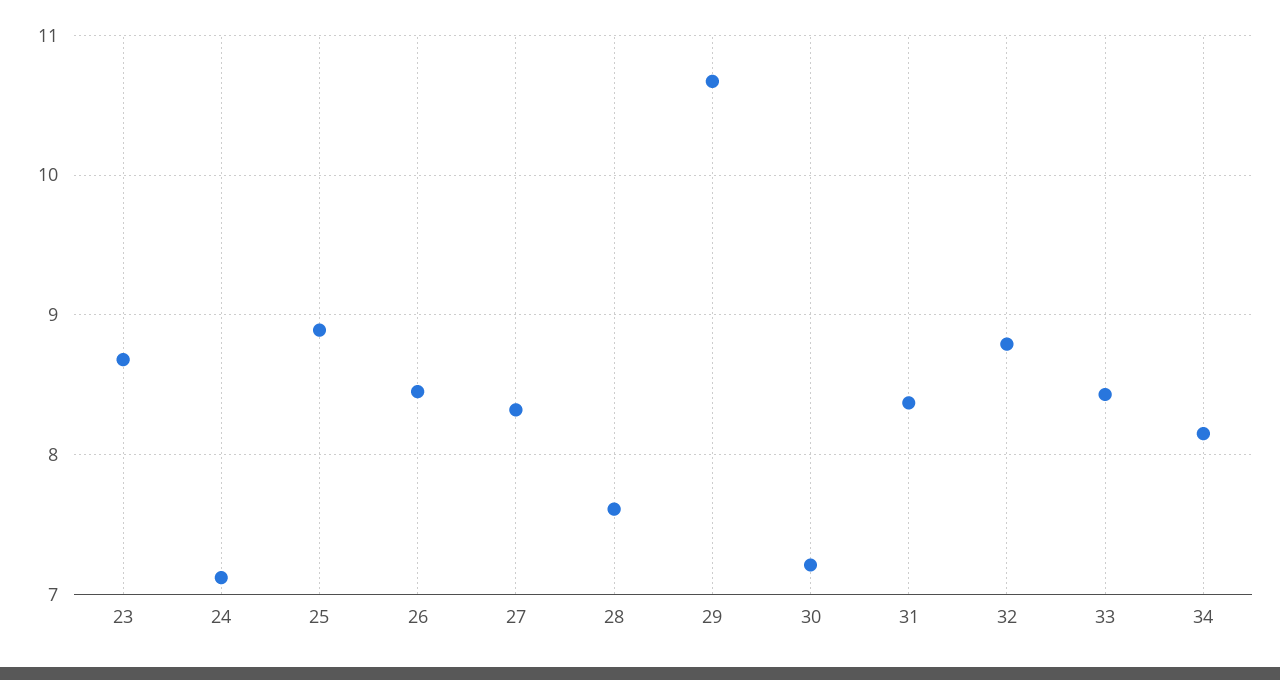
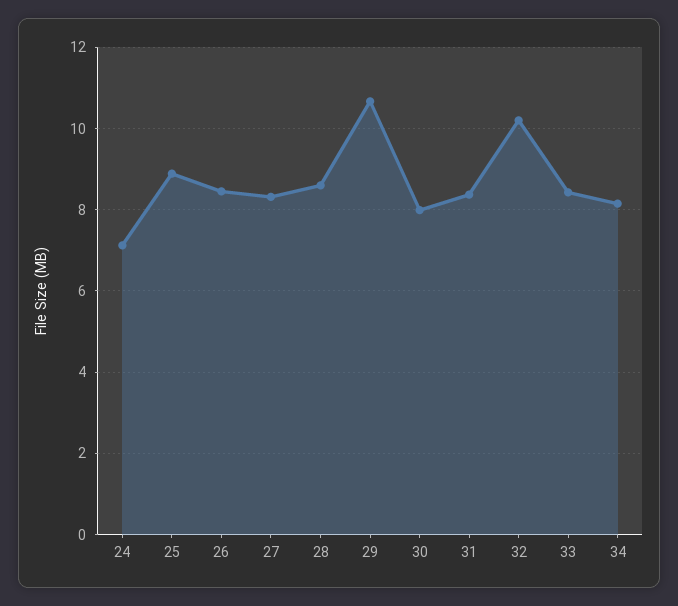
  {
-   "23": 8.7,
    "24": 7.1,
    "25": 8.9,
    "26": 8.5,
    "27": 8.3,
-   "28": 7.6,
+   "28": 8.6,
    "29": 10.7,
-   "30": 7.2,
+   "30": 8,
    "31": 8.4,
-   "32": 8.8,
+   "32": 10.2,
    "33": 8.4,
    "34": 8.2
  }

